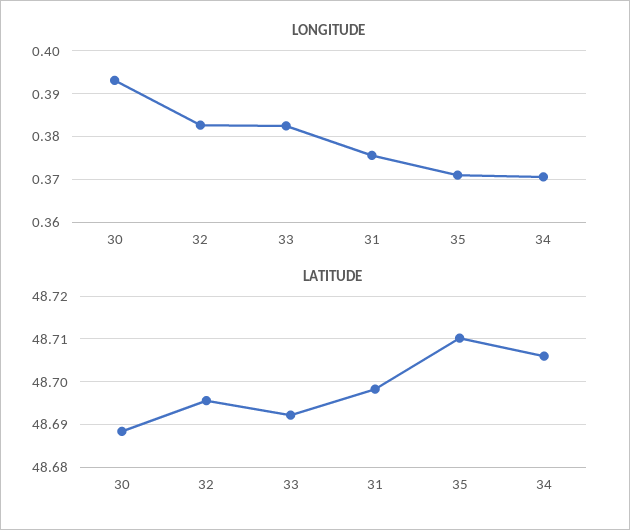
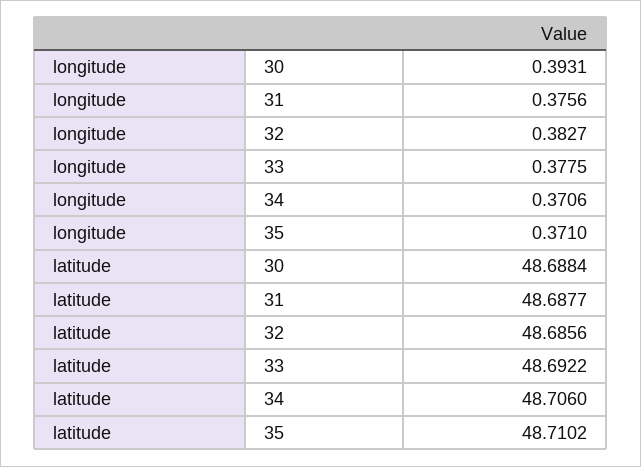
  {
    "LONGITUDE": {
      "30": 0.3931,
      "32": 0.3827,
-     "33": 0.382,
+     "33": 0.3775,
      "31": 0.3756,
      "35": 0.371,
      "34": 0.3706
    },
    "LATITUDE": {
      "30": 48.6884,
-     "32": 48.696,
+     "32": 48.6856,
      "33": 48.6922,
-     "31": 48.698,
+     "31": 48.6877,
      "35": 48.7102,
      "34": 48.706
    }
  }

